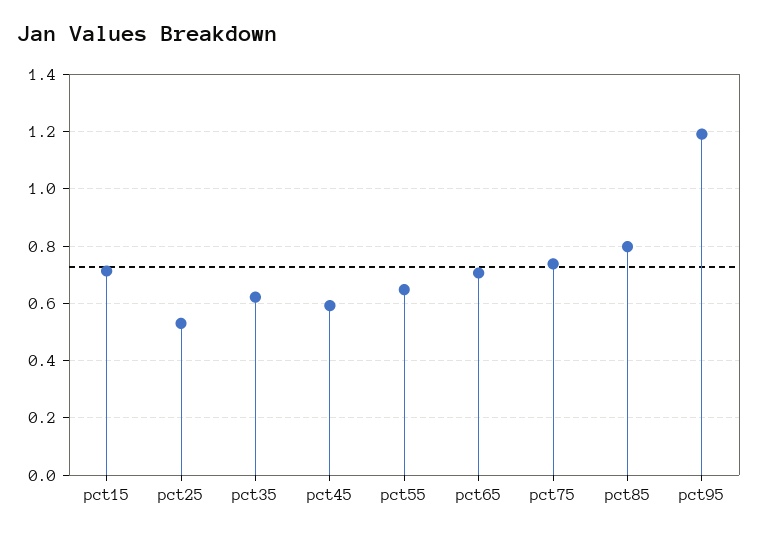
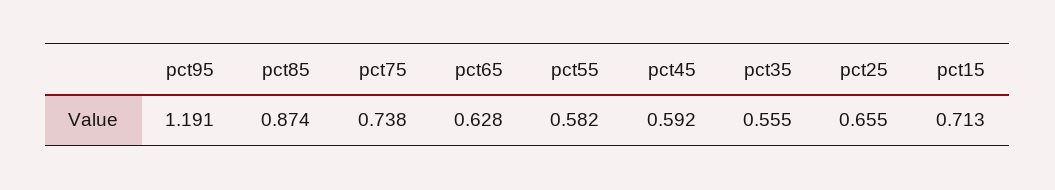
  {
    "pct15": 0.713,
-   "pct25": 0.525,
+   "pct25": 0.655,
-   "pct35": 0.625,
+   "pct35": 0.555,
    "pct45": 0.592,
-   "pct55": 0.65,
+   "pct55": 0.582,
-   "pct65": 0.7,
+   "pct65": 0.628,
    "pct75": 0.738,
-   "pct85": 0.8,
+   "pct85": 0.874,
    "pct95": 1.191
  }

